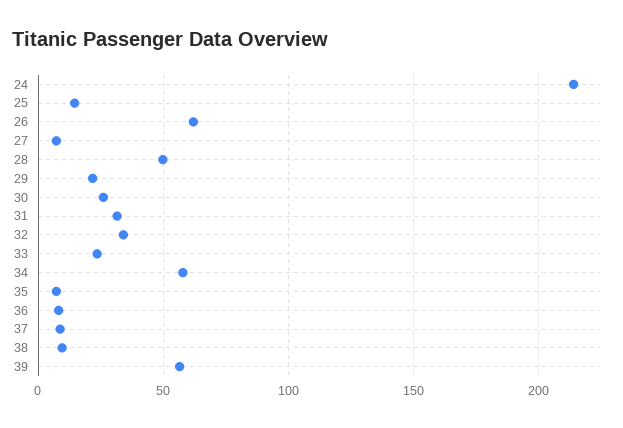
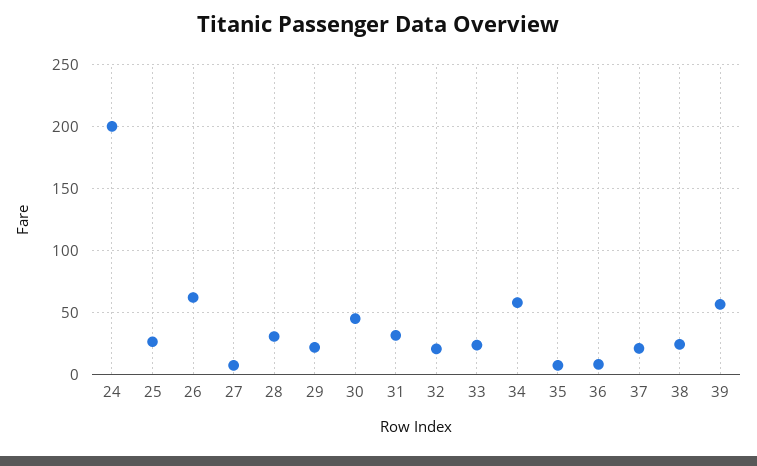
  {
-   "24": 215,
+   "24": 200,
-   "25": 15,
+   "25": 25,
    "26": 60,
    "27": 5,
-   "28": 50,
+   "28": 30,
    "29": 20,
-   "30": 25,
+   "30": 45,
    "31": 30,
-   "32": 35,
+   "32": 20,
    "33": 25,
    "34": 60,
    "35": 5,
    "36": 10,
-   "37": 10,
+   "37": 20,
-   "38": 10,
+   "38": 25,
    "39": 55
  }

